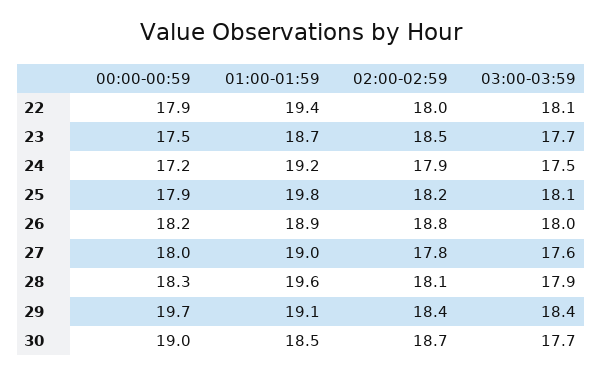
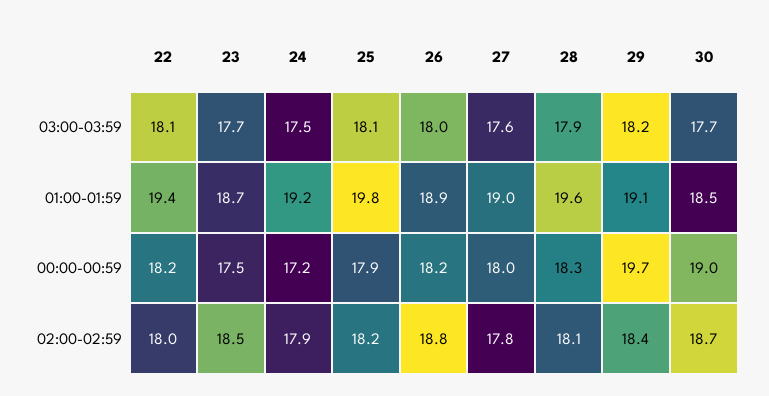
  {
    "00:00-00:59": {
-     "22": 17.9,
+     "22": 18.2,
      "23": 17.5,
      "24": 17.2,
      "25": 17.9,
      "26": 18.2,
      "27": 18,
      "28": 18.3,
      "29": 19.7,
      "30": 19
    },
    "01:00-01:59": {
      "22": 19.4,
      "23": 18.7,
      "24": 19.2,
      "25": 19.8,
      "26": 18.9,
      "27": 19,
      "28": 19.6,
      "29": 19.1,
      "30": 18.5
    },
    "02:00-02:59": {
      "22": 18,
      "23": 18.5,
      "24": 17.9,
      "25": 18.2,
      "26": 18.8,
      "27": 17.8,
      "28": 18.1,
      "29": 18.4,
      "30": 18.7
    },
    "03:00-03:59": {
      "22": 18.1,
      "23": 17.7,
      "24": 17.5,
      "25": 18.1,
      "26": 18,
      "27": 17.6,
      "28": 17.9,
-     "29": 18.4,
+     "29": 18.2,
      "30": 17.7
    }
  }

